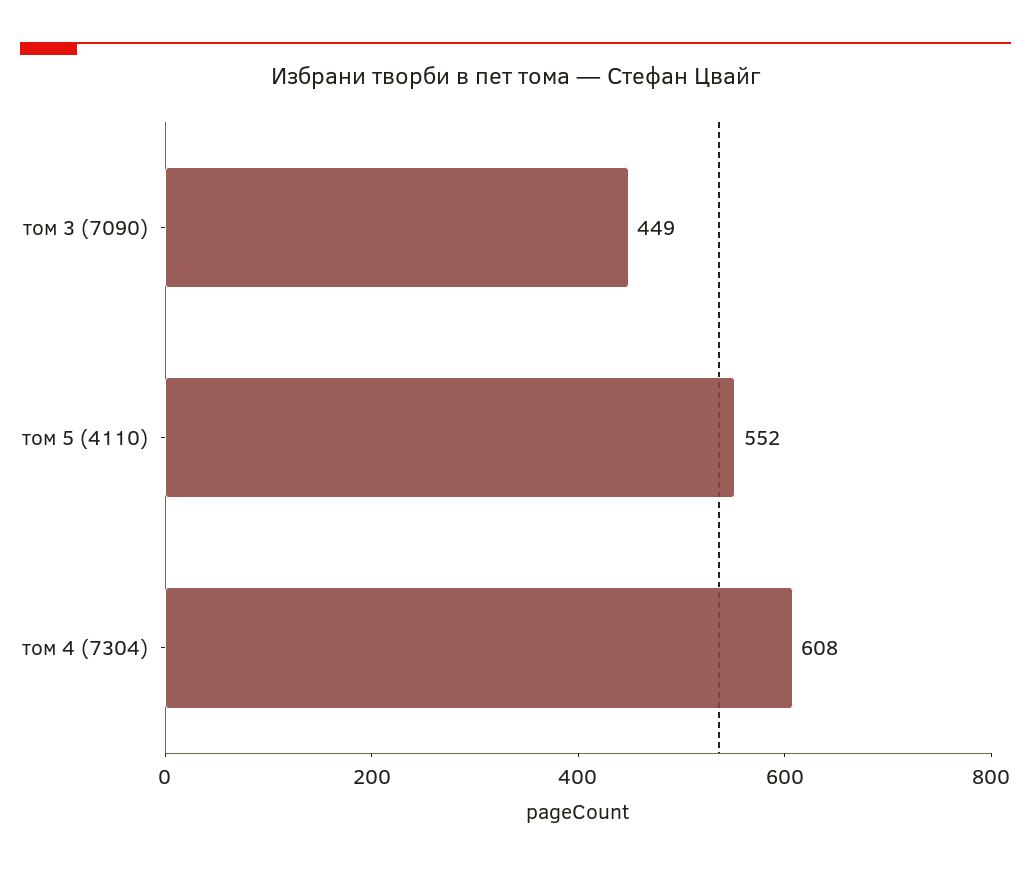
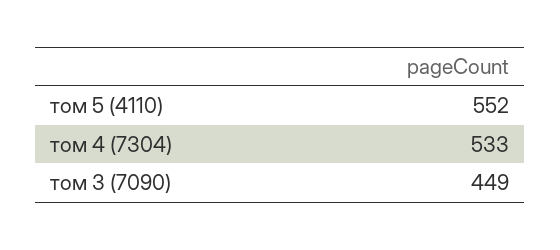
  {
    "том 3 (7090)": 449,
    "том 5 (4110)": 552,
-   "том 4 (7304)": 608
+   "том 4 (7304)": 533
  }

